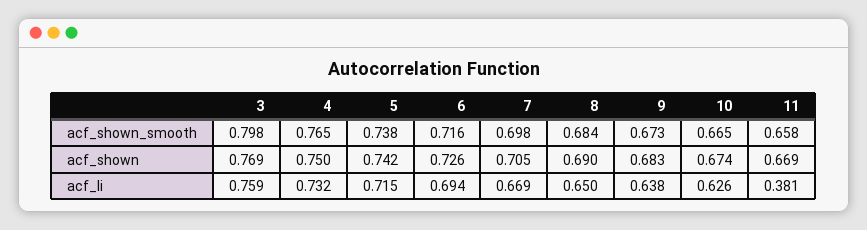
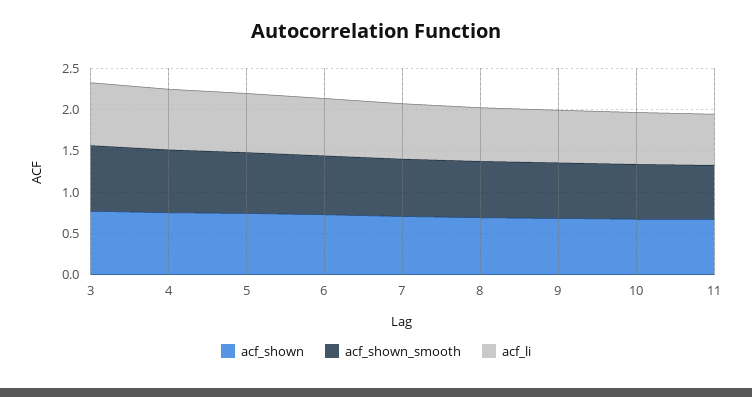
  {
    "acf_shown_smooth": {
      "3": 0.798,
      "4": 0.765,
      "5": 0.738,
      "6": 0.716,
      "7": 0.698,
      "8": 0.684,
      "9": 0.673,
      "10": 0.665,
      "11": 0.658
    },
    "acf_shown": {
      "3": 0.769,
      "4": 0.75,
      "5": 0.742,
      "6": 0.726,
      "7": 0.705,
      "8": 0.69,
      "9": 0.683,
      "10": 0.674,
      "11": 0.669
    },
    "acf_li": {
      "3": 0.759,
      "4": 0.732,
      "5": 0.715,
      "6": 0.694,
      "7": 0.669,
      "8": 0.65,
      "9": 0.638,
      "10": 0.626,
-     "11": 0.381
+     "11": 0.6
    }
  }

